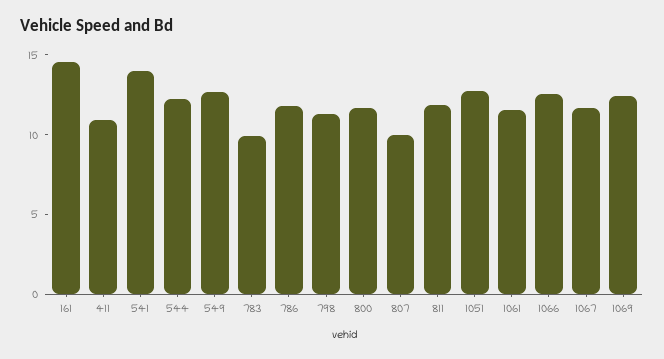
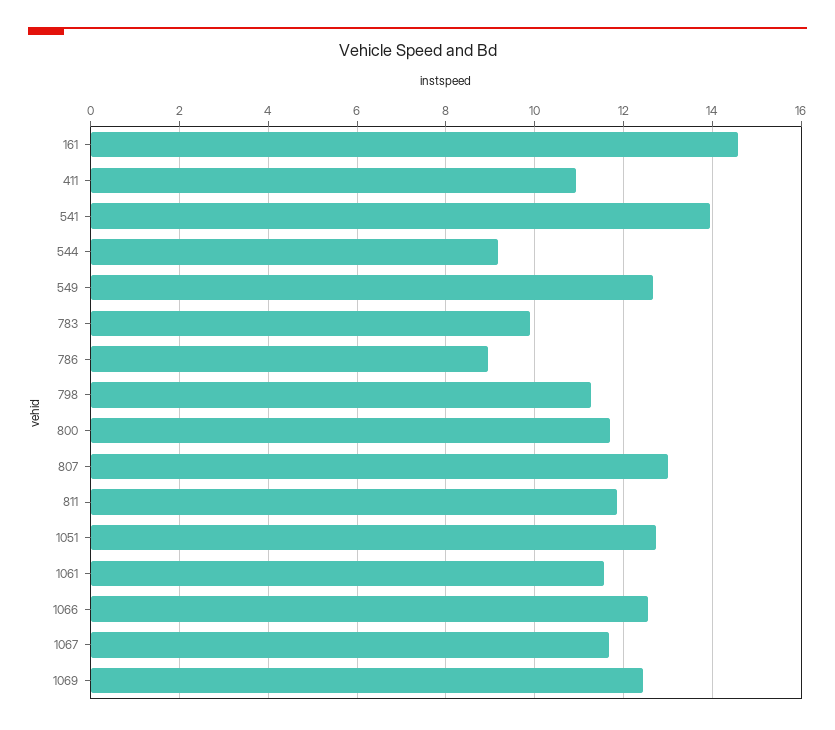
  {
    "161": 14.6,
    "411": 11,
    "541": 14,
-   "544": 12,
+   "544": 9.2,
    "549": 12.6,
    "783": 10,
-   "786": 12,
+   "786": 9,
    "798": 11.2,
    "800": 11.6,
-   "807": 10,
+   "807": 13,
    "811": 11.8,
    "1051": 12.8,
    "1061": 11.6,
    "1066": 12.6,
    "1067": 11.6,
    "1069": 12.4
  }

